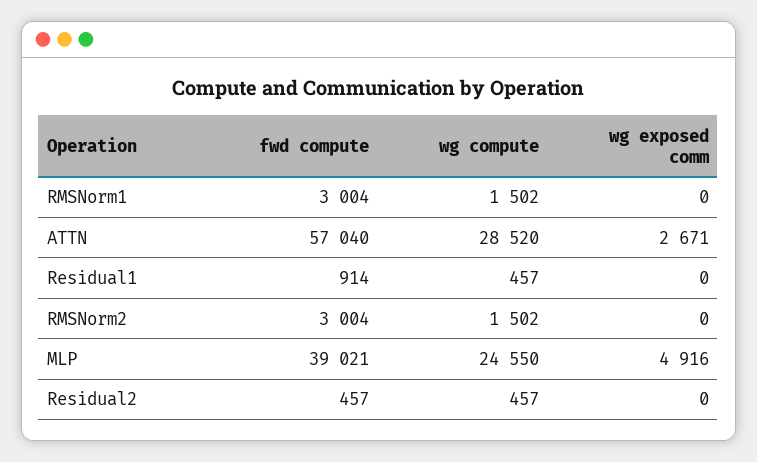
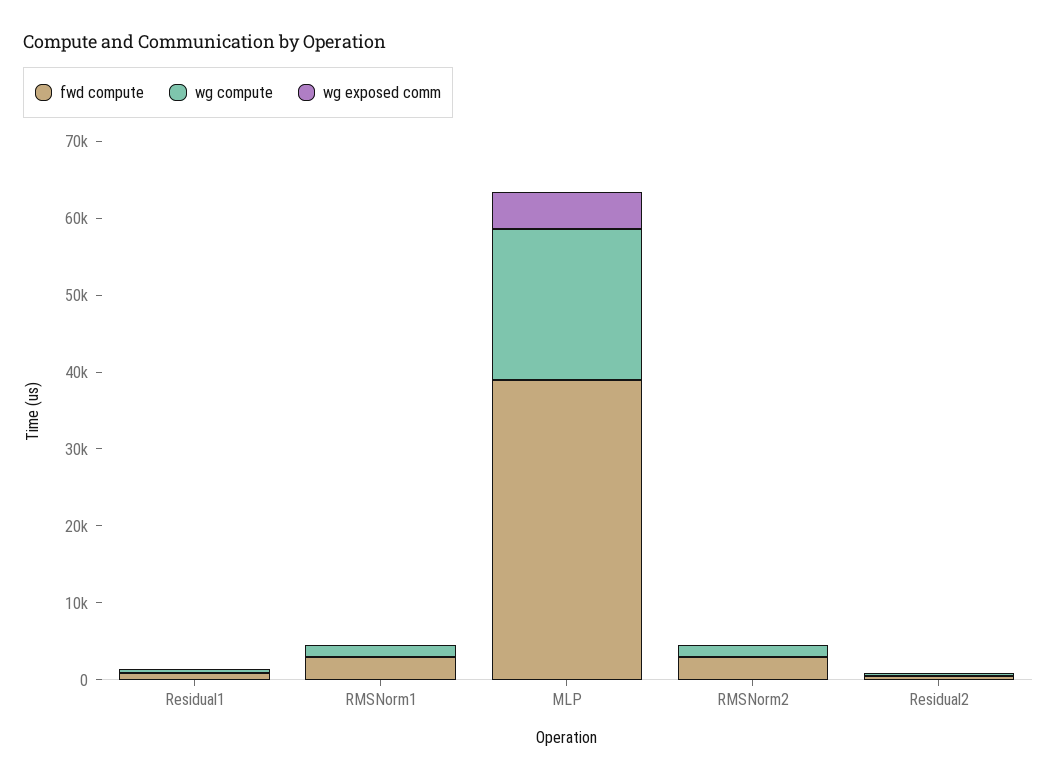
  {
    "fwd compute": {
      "RMSNorm1": 3004,
-     "ATTN": 57040,
      "Residual1": 914,
      "RMSNorm2": 3004,
      "MLP": 39021,
      "Residual2": 457
    },
    "wg compute": {
      "RMSNorm1": 1502,
-     "ATTN": 28520,
      "Residual1": 457,
      "RMSNorm2": 1502,
-     "MLP": 24550,
+     "MLP": 20000,
      "Residual2": 457
    },
    "wg exposed comm": {
      "RMSNorm1": 0,
-     "ATTN": 2671,
      "Residual1": 0,
      "RMSNorm2": 0,
      "MLP": 4916,
      "Residual2": 0
    }
  }

